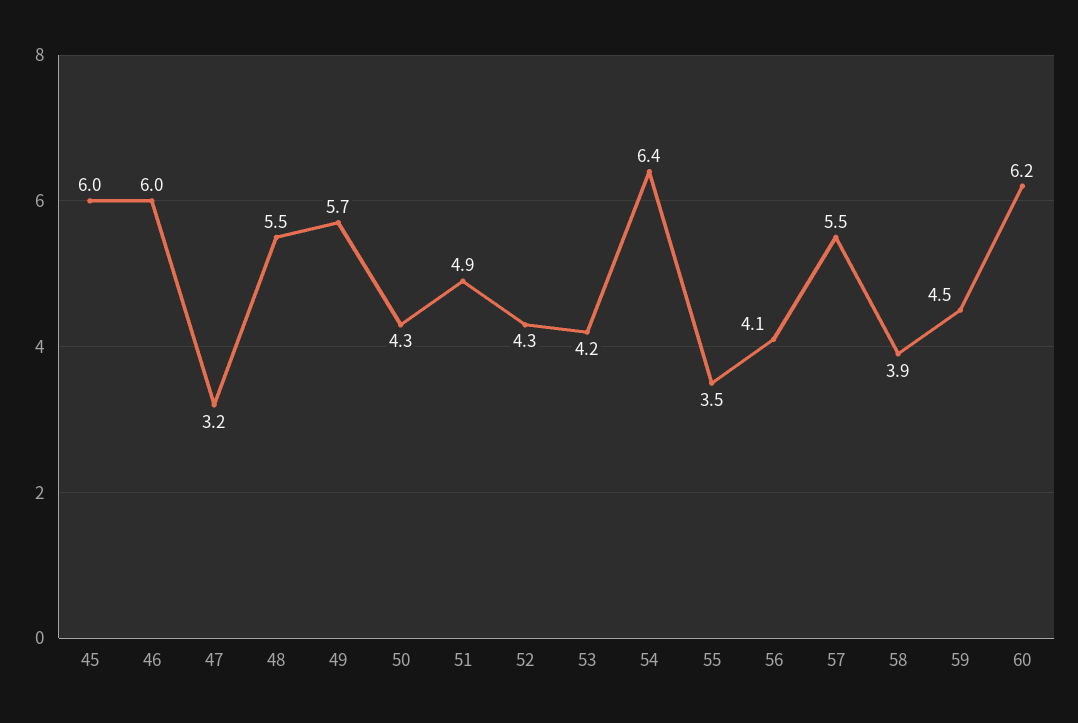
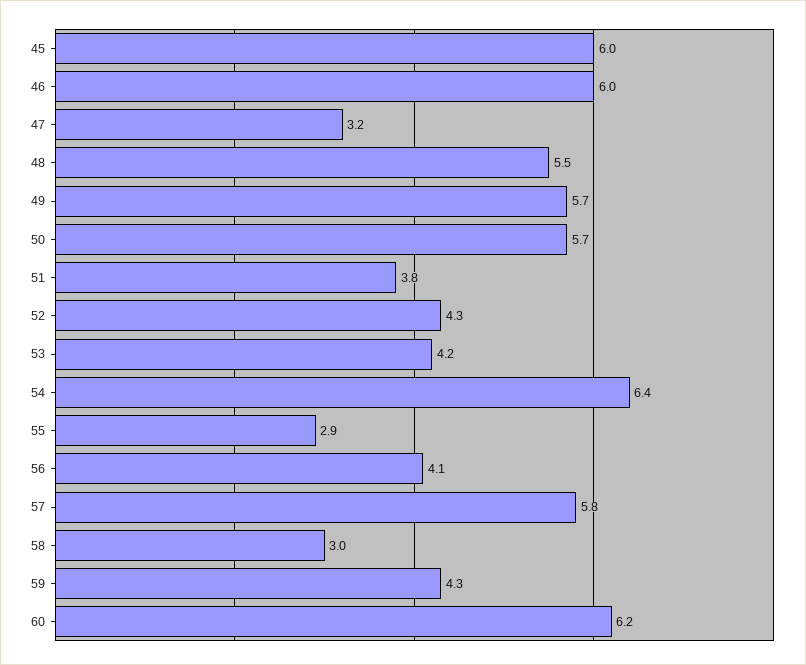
  {
    "45": 6,
    "46": 6,
    "47": 3.2,
    "48": 5.5,
    "49": 5.7,
-   "50": 4.3,
+   "50": 5.7,
-   "51": 4.9,
+   "51": 3.8,
    "52": 4.3,
    "53": 4.2,
    "54": 6.4,
-   "55": 3.5,
+   "55": 2.9,
    "56": 4.1,
-   "57": 5.5,
+   "57": 5.8,
-   "58": 3.9,
+   "58": 3,
-   "59": 4.5,
+   "59": 4.3,
    "60": 6.2
  }

